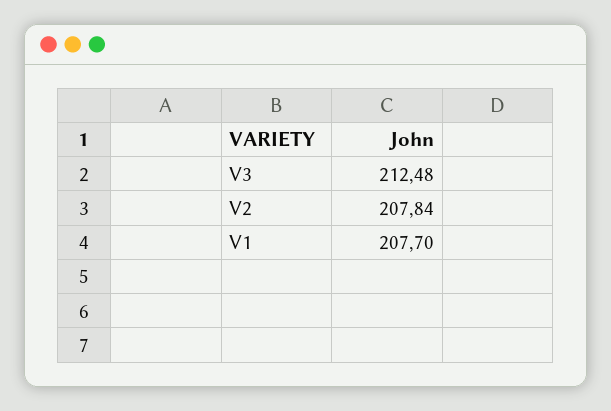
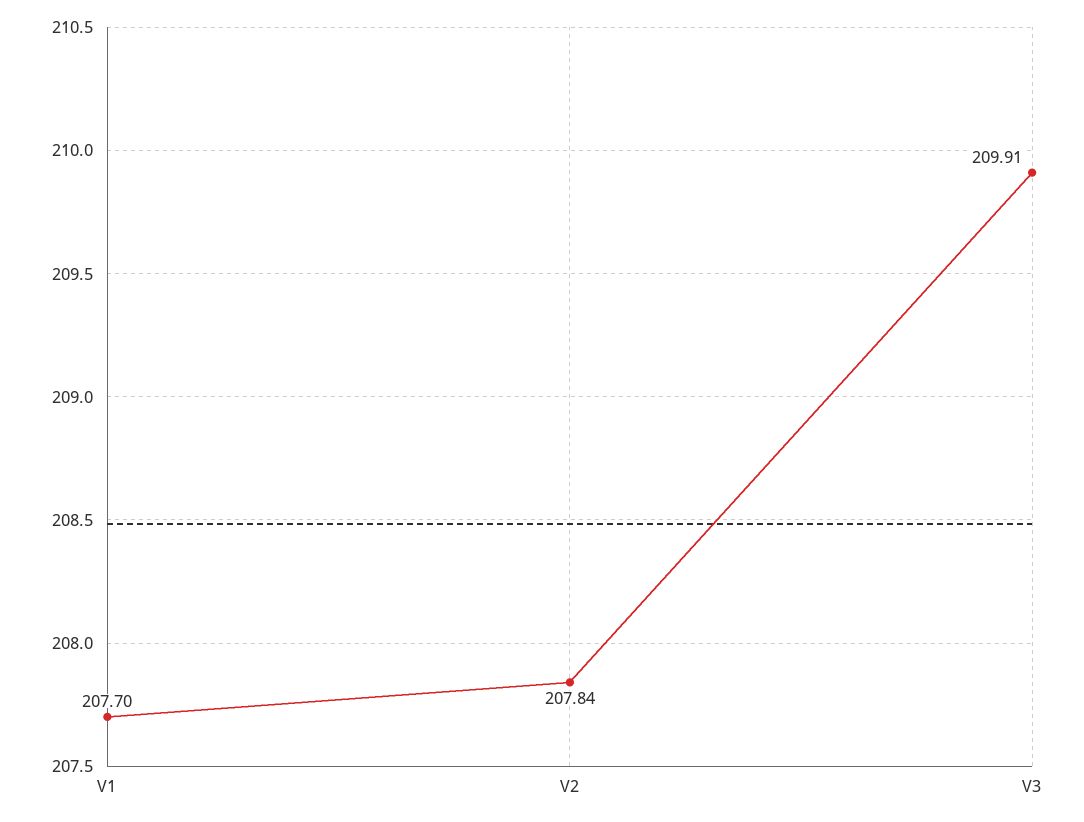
  {
-   "V3": 212.48,
+   "V3": 209.91,
    "V2": 207.84,
    "V1": 207.7
  }

